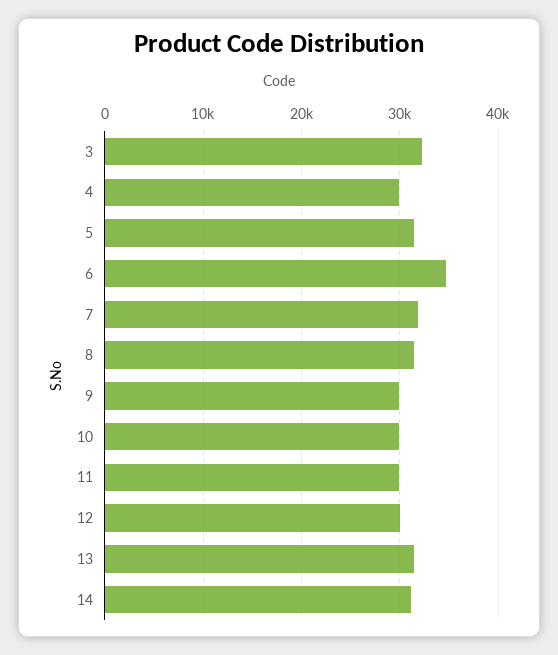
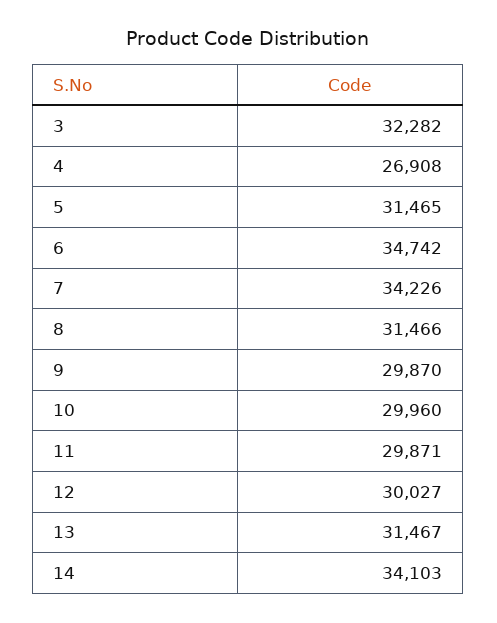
  {
    "3": 32282,
-   "4": 30000,
+   "4": 26908,
    "5": 31465,
    "6": 34742,
-   "7": 32000,
+   "7": 34226,
    "8": 31466,
    "9": 29870,
    "10": 29960,
    "11": 29871,
    "12": 30027,
    "13": 31467,
-   "14": 31000
+   "14": 34103
  }

